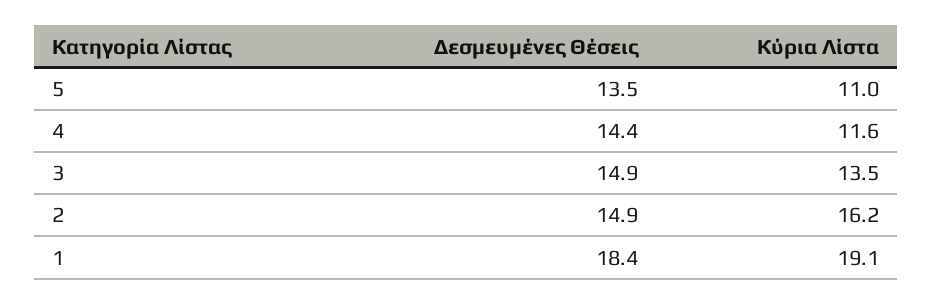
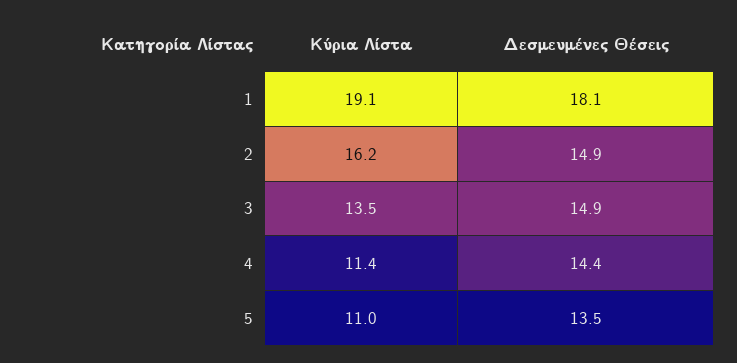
  {
    "Δεσμευμένες Θέσεις": {
      "5": 13.5,
      "4": 14.4,
      "3": 14.9,
      "2": 14.9,
-     "1": 18.4
+     "1": 18.1
    },
    "Κύρια Λίστα": {
      "5": 11,
-     "4": 11.6,
+     "4": 11.4,
      "3": 13.5,
      "2": 16.2,
      "1": 19.1
    }
  }

